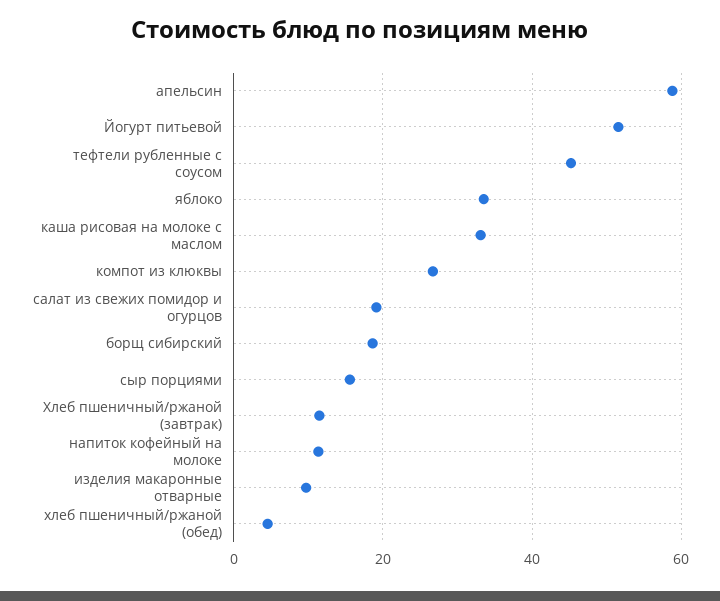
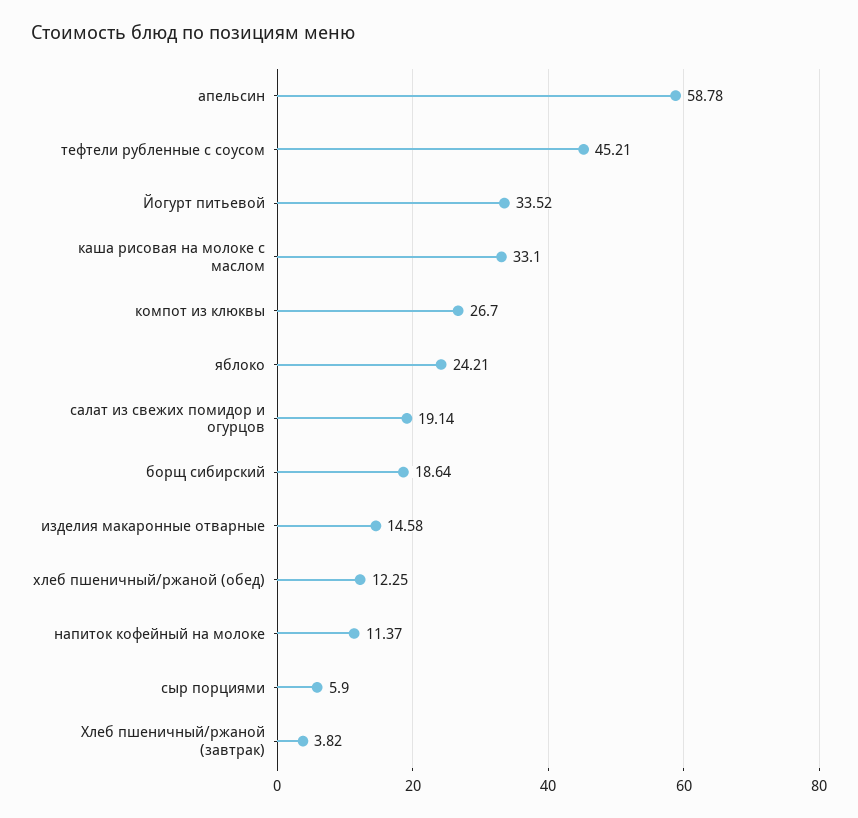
  {
    "апельсин": 58.78,
-   "Йогурт питьевой": 52,
+   "Йогурт питьевой": 33.52,
    "тефтели рубленные с соусом": 45.21,
-   "яблоко": 34,
+   "яблоко": 24.21,
    "каша рисовая на молоке с маслом": 33.1,
    "компот из клюквы": 26.7,
    "салат из свежих помидор и огурцов": 19.14,
    "борщ сибирский": 18.64,
-   "сыр порциями": 16,
+   "сыр порциями": 5.9,
-   "Хлеб пшеничный/ржаной (завтрак)": 12,
+   "Хлеб пшеничный/ржаной (завтрак)": 3.82,
    "напиток кофейный на молоке": 11.37,
-   "изделия макаронные отварные": 10,
+   "изделия макаронные отварные": 14.58,
-   "хлеб пшеничный/ржаной (обед)": 4
+   "хлеб пшеничный/ржаной (обед)": 12.25
  }

